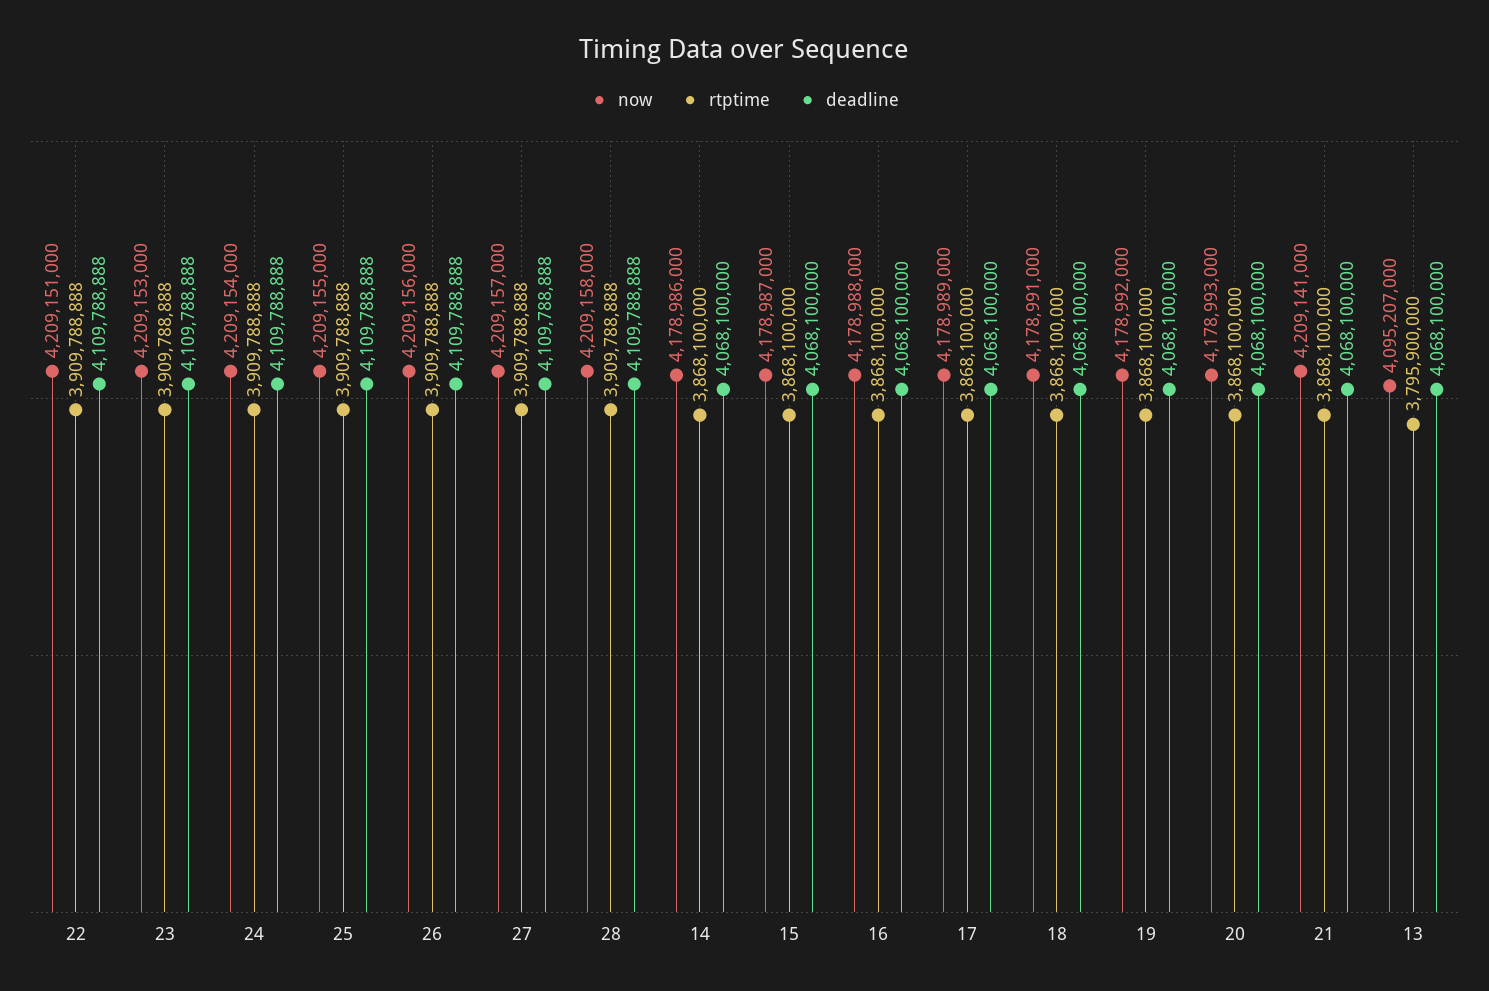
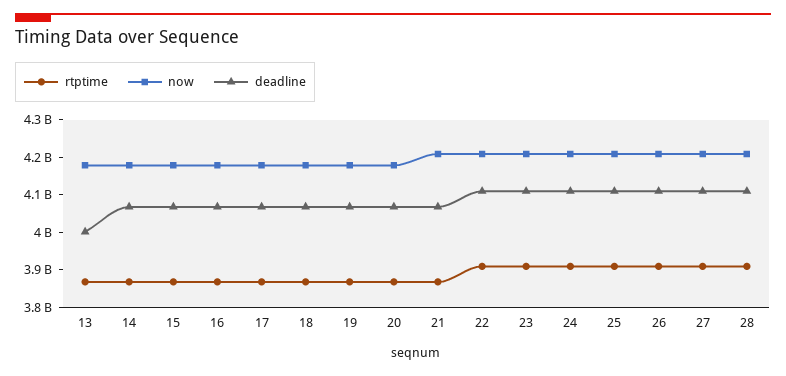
  {
    "now": {
      "22": 4209151000,
      "23": 4209153000,
      "24": 4209154000,
      "25": 4209155000,
      "26": 4209156000,
      "27": 4209157000,
      "28": 4209158000,
      "14": 4178986000,
      "15": 4178987000,
      "16": 4178988000,
      "17": 4178989000,
      "18": 4178991000,
      "19": 4178992000,
      "20": 4178993000,
      "21": 4209141000,
-     "13": 4095207000
+     "13": 4175000000
    },
    "rtptime": {
      "22": 3909788888,
      "23": 3909788888,
      "24": 3909788888,
      "25": 3909788888,
      "26": 3909788888,
      "27": 3909788888,
      "28": 3909788888,
      "14": 3868100000,
      "15": 3868100000,
      "16": 3868100000,
      "17": 3868100000,
      "18": 3868100000,
      "19": 3868100000,
      "20": 3868100000,
      "21": 3868100000,
-     "13": 3795900000
+     "13": 3875000000
    },
    "deadline": {
      "22": 4109788888,
      "23": 4109788888,
      "24": 4109788888,
      "25": 4109788888,
      "26": 4109788888,
      "27": 4109788888,
      "28": 4109788888,
      "14": 4068100000,
      "15": 4068100000,
      "16": 4068100000,
      "17": 4068100000,
      "18": 4068100000,
      "19": 4068100000,
      "20": 4068100000,
      "21": 4068100000,
-     "13": 4068100000
+     "13": 4000000000
    }
  }

